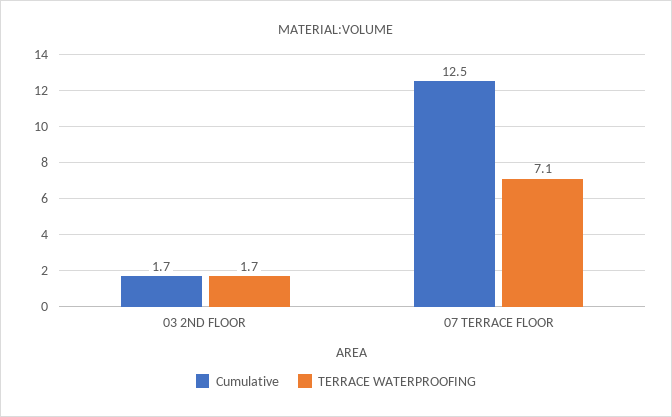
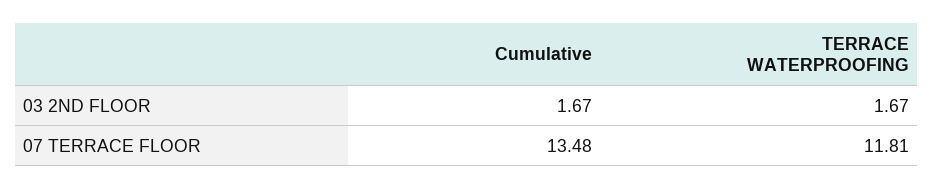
  {
    "Cumulative": {
      "03 2ND FLOOR": 1.67,
-     "07 TERRACE FLOOR": 12.5
+     "07 TERRACE FLOOR": 13.48
    },
    "TERRACE WATERPROOFING": {
      "03 2ND FLOOR": 1.67,
-     "07 TERRACE FLOOR": 7.1
+     "07 TERRACE FLOOR": 11.81
    }
  }

